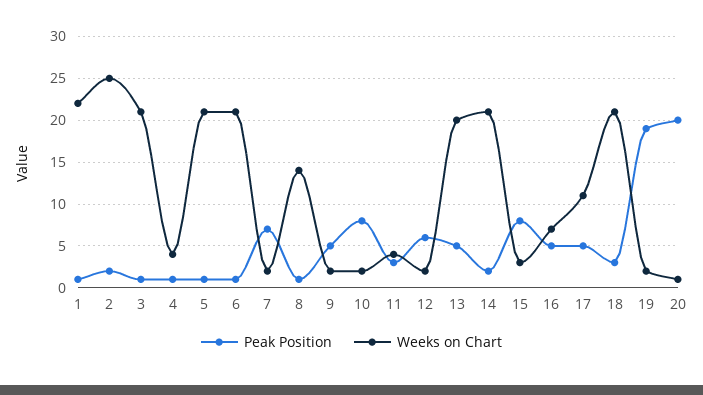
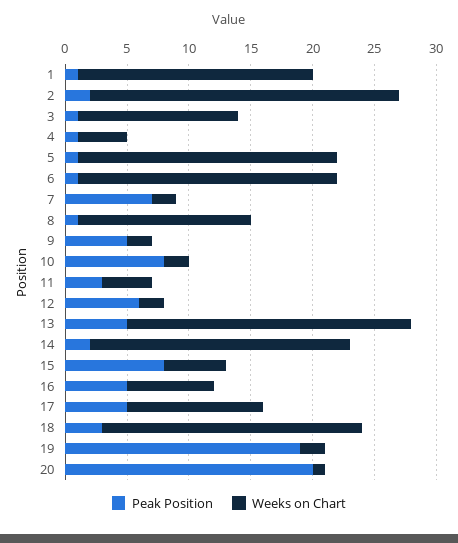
  {
    "Peak Position": {
      "1": 1,
      "2": 2,
      "3": 1,
      "4": 1,
      "5": 1,
      "6": 1,
      "7": 7,
      "8": 1,
      "9": 5,
      "10": 8,
      "11": 3,
      "12": 6,
      "13": 5,
      "14": 2,
      "15": 8,
      "16": 5,
      "17": 5,
      "18": 3,
      "19": 19,
      "20": 20
    },
    "Weeks on Chart": {
-     "1": 22,
+     "1": 19,
      "2": 25,
-     "3": 21,
+     "3": 13,
      "4": 4,
      "5": 21,
      "6": 21,
      "7": 2,
      "8": 14,
      "9": 2,
      "10": 2,
      "11": 4,
      "12": 2,
-     "13": 20,
+     "13": 23,
      "14": 21,
-     "15": 3,
+     "15": 5,
      "16": 7,
      "17": 11,
      "18": 21,
      "19": 2,
      "20": 1
    }
  }

